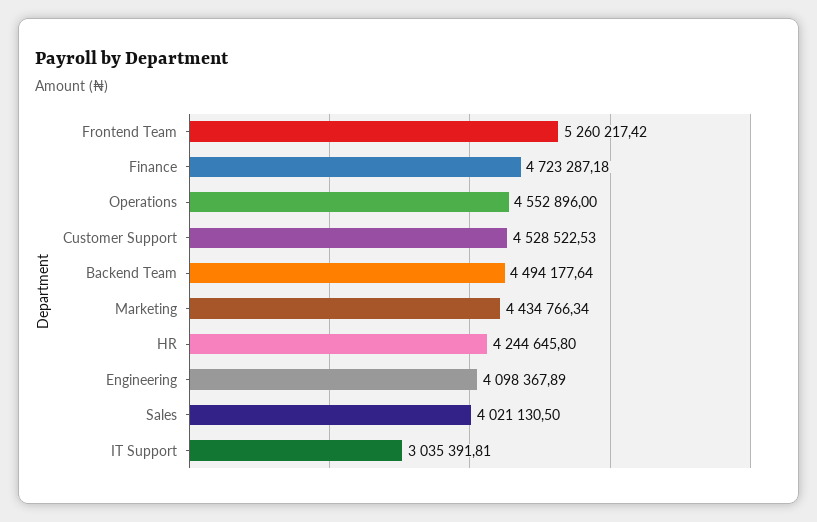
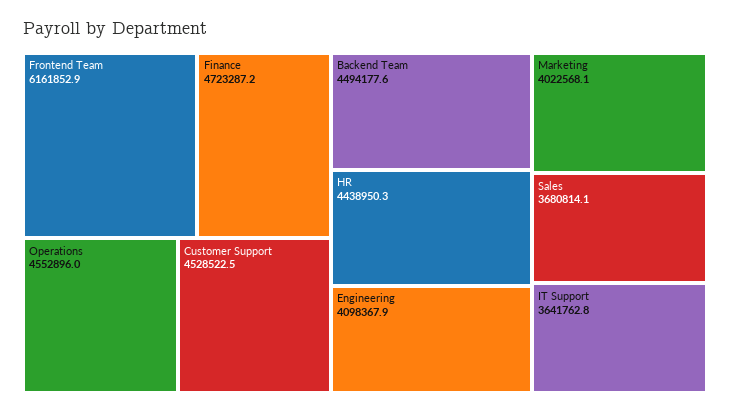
  {
-   "Frontend Team": 5260217.42,
+   "Frontend Team": 6161852.9,
    "Finance": 4723287.18,
    "Operations": 4552896,
    "Customer Support": 4528522.53,
    "Backend Team": 4494177.64,
-   "Marketing": 4434766.34,
+   "Marketing": 4022568.1,
-   "HR": 4244645.8,
+   "HR": 4438950.3,
    "Engineering": 4098367.89,
-   "Sales": 4021130.5,
+   "Sales": 3680814.1,
-   "IT Support": 3035391.81
+   "IT Support": 3641762.8
  }

